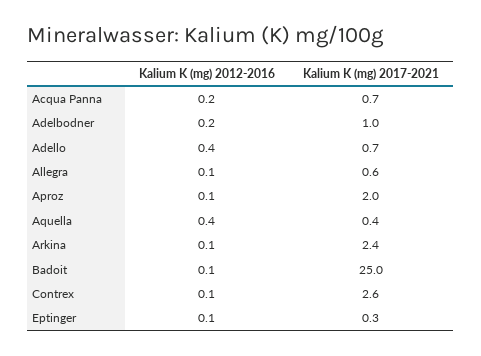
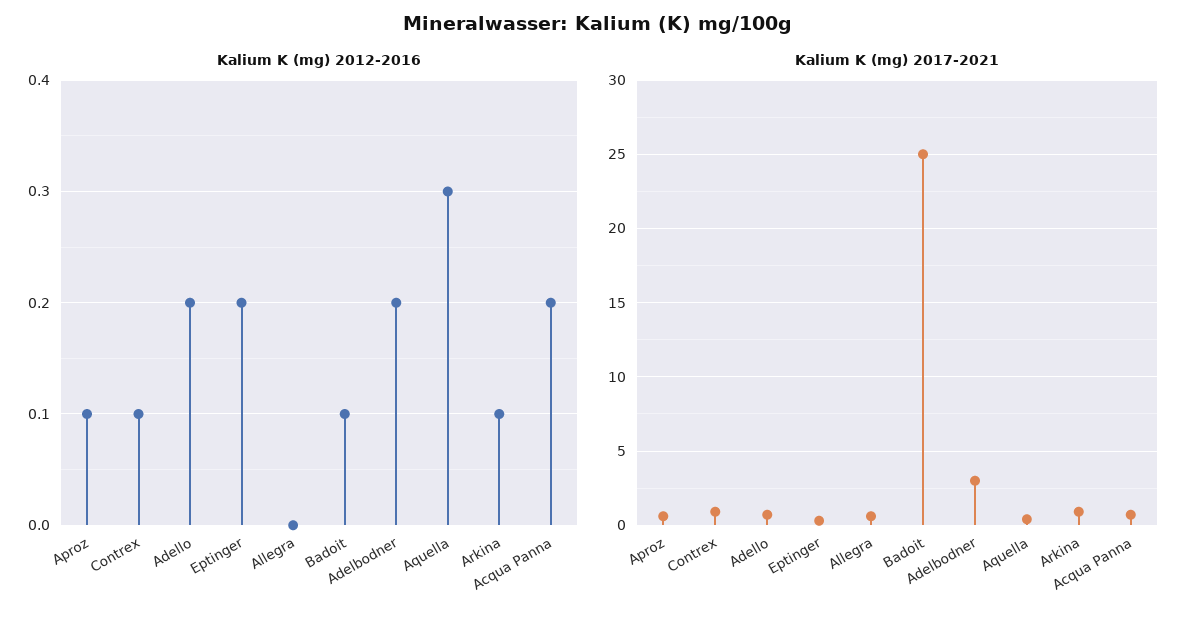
  {
    "Kalium K (mg) 2012-2016": {
      "Acqua Panna": 0.2,
      "Adelbodner": 0.2,
-     "Adello": 0.4,
+     "Adello": 0.2,
-     "Allegra": 0.1,
+     "Allegra": 0,
      "Aproz": 0.1,
-     "Aquella": 0.4,
+     "Aquella": 0.3,
      "Arkina": 0.1,
      "Badoit": 0.1,
      "Contrex": 0.1,
-     "Eptinger": 0.1
+     "Eptinger": 0.2
    },
    "Kalium K (mg) 2017-2021": {
      "Acqua Panna": 0.7,
-     "Adelbodner": 1,
+     "Adelbodner": 3,
      "Adello": 0.7,
      "Allegra": 0.6,
-     "Aproz": 2,
+     "Aproz": 0.5,
      "Aquella": 0.4,
-     "Arkina": 2.4,
+     "Arkina": 1,
      "Badoit": 25,
-     "Contrex": 2.6,
+     "Contrex": 1,
      "Eptinger": 0.3
    }
  }

